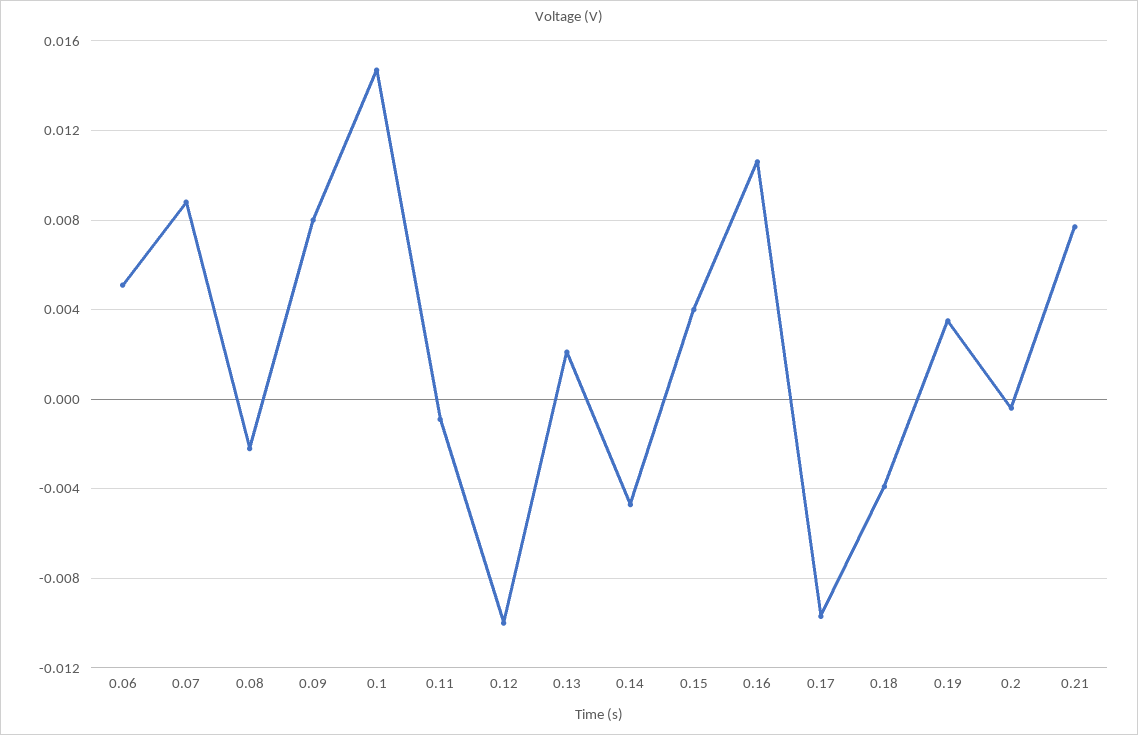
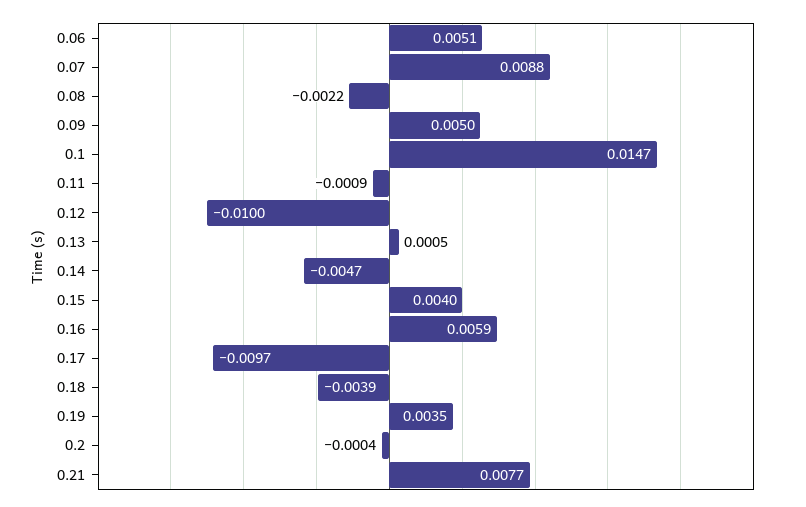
  {
    "0.06": 0.0051,
    "0.07": 0.0088,
    "0.08": -0.0022,
-   "0.09": 0.008,
+   "0.09": 0.005,
    "0.1": 0.0147,
    "0.11": -0.0009,
    "0.12": -0.01,
-   "0.13": 0.002,
+   "0.13": 0.0005,
    "0.14": -0.0047,
    "0.15": 0.004,
-   "0.16": 0.0105,
+   "0.16": 0.0059,
    "0.17": -0.0097,
    "0.18": -0.0039,
    "0.19": 0.0035,
    "0.2": -0.0004,
    "0.21": 0.0077
  }

